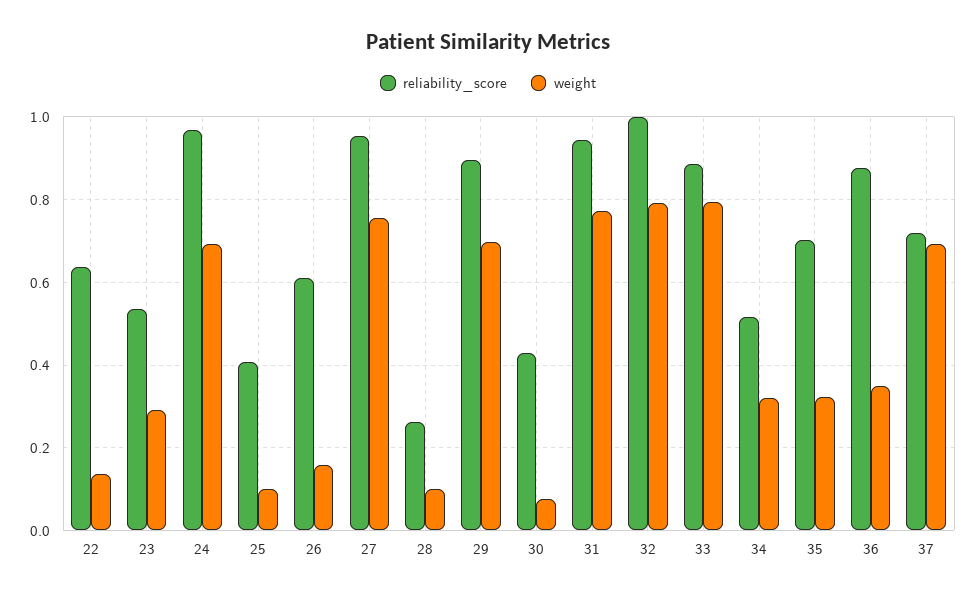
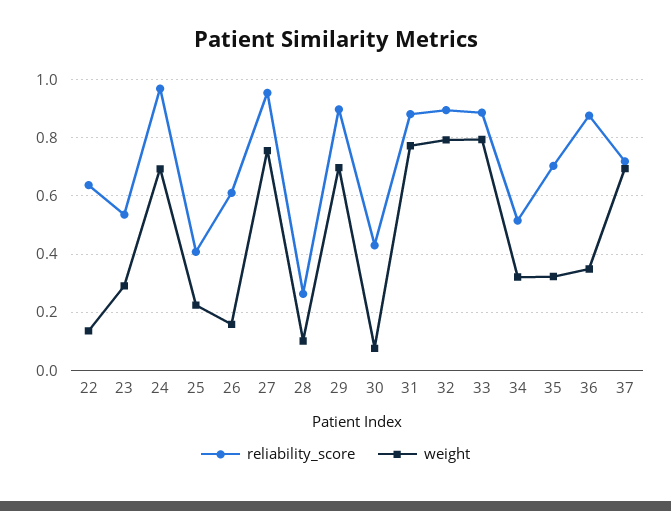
  {
    "reliability_score": {
      "22": 0.64,
      "23": 0.54,
      "24": 0.96,
      "25": 0.4,
      "26": 0.62,
      "27": 0.96,
      "28": 0.26,
      "29": 0.9,
      "30": 0.44,
-     "31": 0.94,
+     "31": 0.875,
-     "32": 1,
+     "32": 0.9,
      "33": 0.88,
      "34": 0.52,
      "35": 0.7,
      "36": 0.88,
      "37": 0.72
    },
    "weight": {
      "22": 0.14,
      "23": 0.3,
      "24": 0.7,
-     "25": 0.1,
+     "25": 0.225,
      "26": 0.16,
      "27": 0.76,
      "28": 0.1,
      "29": 0.7,
      "30": 0.08,
      "31": 0.78,
      "32": 0.8,
      "33": 0.8,
      "34": 0.32,
      "35": 0.32,
      "36": 0.34,
      "37": 0.7
    }
  }

